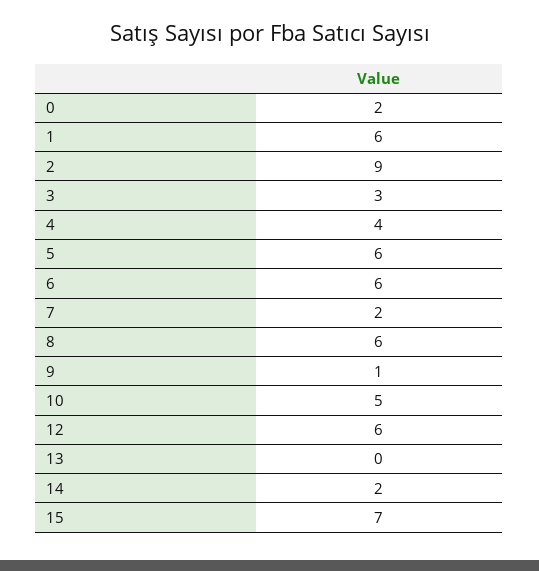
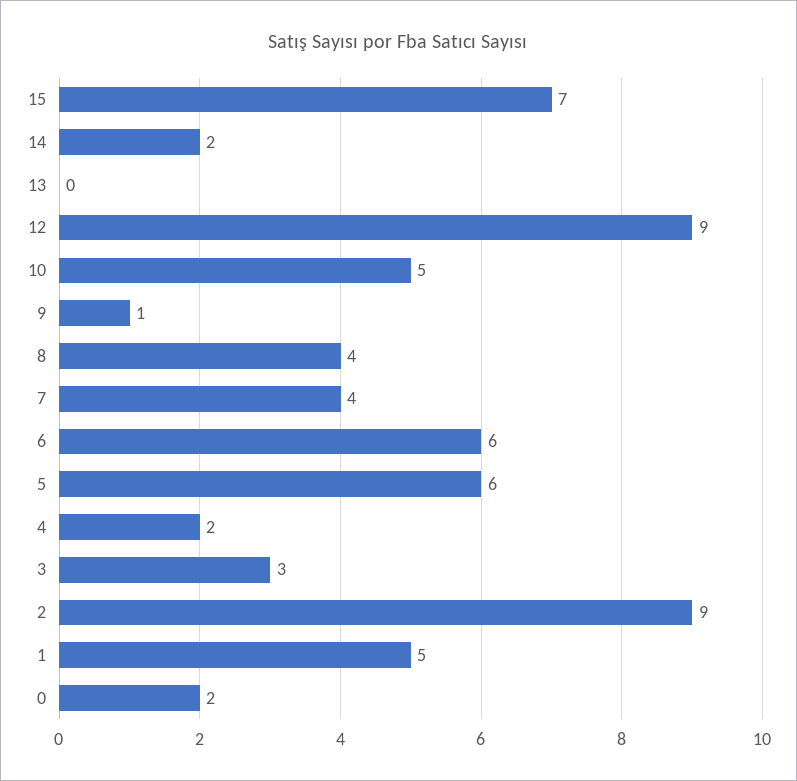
  {
    "0": 2,
-   "1": 6,
+   "1": 5,
    "2": 9,
    "3": 3,
-   "4": 4,
+   "4": 2,
    "5": 6,
    "6": 6,
-   "7": 2,
+   "7": 4,
-   "8": 6,
+   "8": 4,
    "9": 1,
    "10": 5,
-   "12": 6,
+   "12": 9,
    "13": 0,
    "14": 2,
    "15": 7
  }

